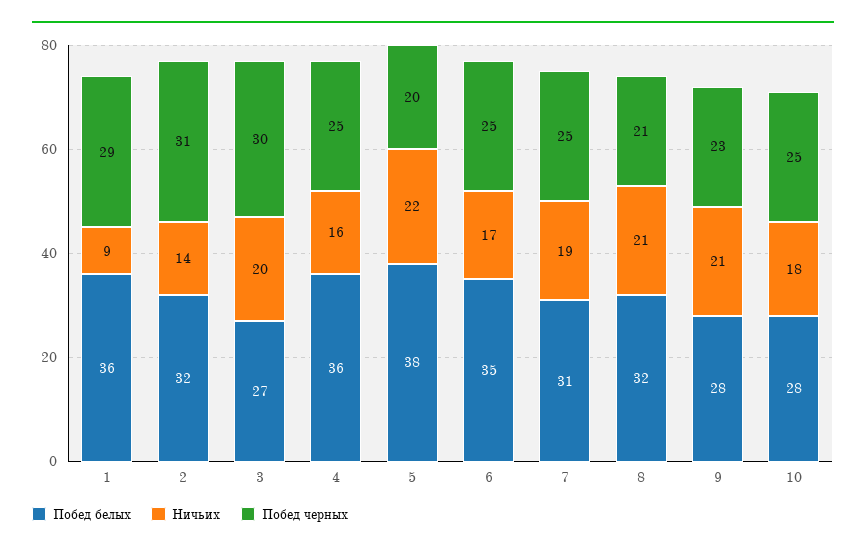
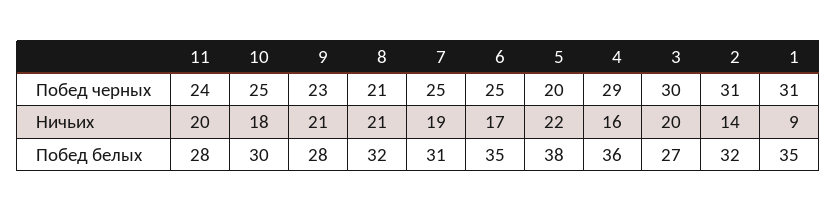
  {
    "Побед белых": {
-     "1": 36,
+     "1": 35,
      "2": 32,
      "3": 27,
      "4": 36,
      "5": 38,
      "6": 35,
      "7": 31,
      "8": 32,
      "9": 28,
-     "10": 28
+     "10": 30,
+     "11": 28
    },
    "Ничьих": {
      "1": 9,
      "2": 14,
      "3": 20,
      "4": 16,
      "5": 22,
      "6": 17,
      "7": 19,
      "8": 21,
      "9": 21,
-     "10": 18
+     "10": 18,
+     "11": 20
    },
    "Побед черных": {
-     "1": 29,
+     "1": 31,
      "2": 31,
      "3": 30,
-     "4": 25,
+     "4": 29,
      "5": 20,
      "6": 25,
      "7": 25,
      "8": 21,
      "9": 23,
-     "10": 25
+     "10": 25,
+     "11": 24
    }
  }

